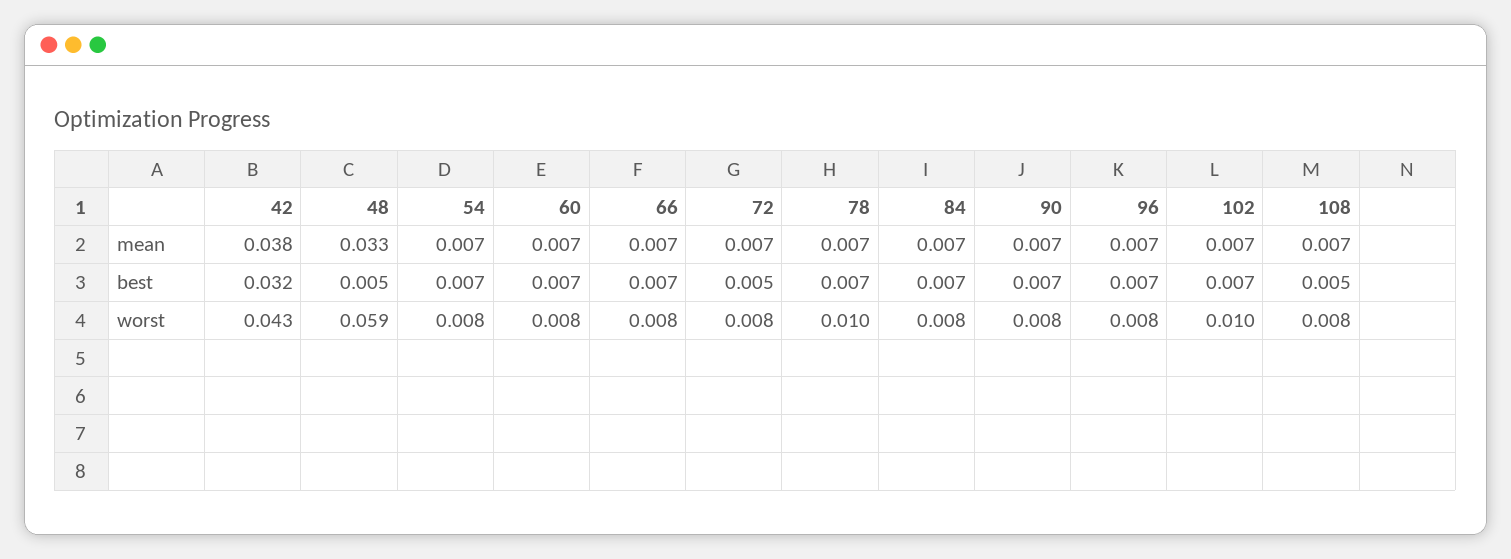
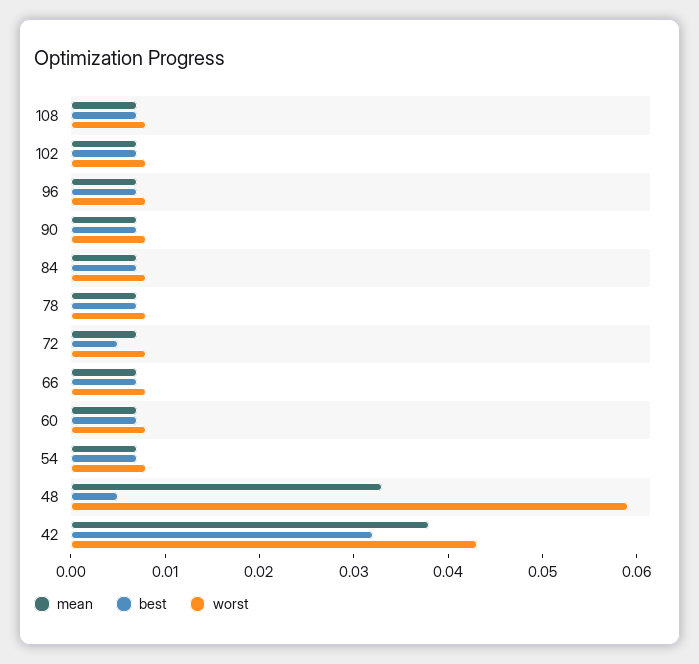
  {
    "mean": {
      "42": 0.038,
      "48": 0.033,
      "54": 0.007,
      "60": 0.007,
      "66": 0.007,
      "72": 0.007,
      "78": 0.007,
      "84": 0.007,
      "90": 0.007,
      "96": 0.007,
      "102": 0.007,
      "108": 0.007
    },
    "best": {
      "42": 0.032,
      "48": 0.005,
      "54": 0.007,
      "60": 0.007,
      "66": 0.007,
      "72": 0.005,
      "78": 0.007,
      "84": 0.007,
      "90": 0.007,
      "96": 0.007,
      "102": 0.007,
-     "108": 0.005
+     "108": 0.007
    },
    "worst": {
      "42": 0.043,
      "48": 0.059,
      "54": 0.008,
      "60": 0.008,
      "66": 0.008,
      "72": 0.008,
-     "78": 0.01,
+     "78": 0.008,
      "84": 0.008,
      "90": 0.008,
      "96": 0.008,
-     "102": 0.01,
+     "102": 0.008,
      "108": 0.008
    }
  }

